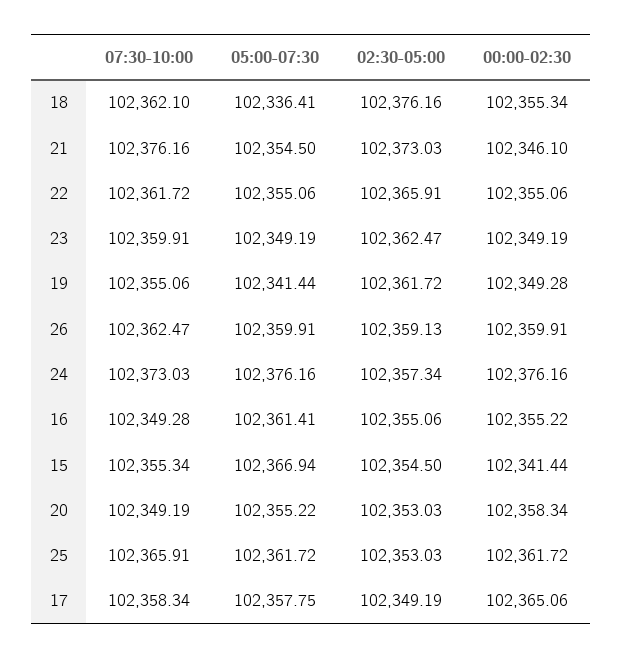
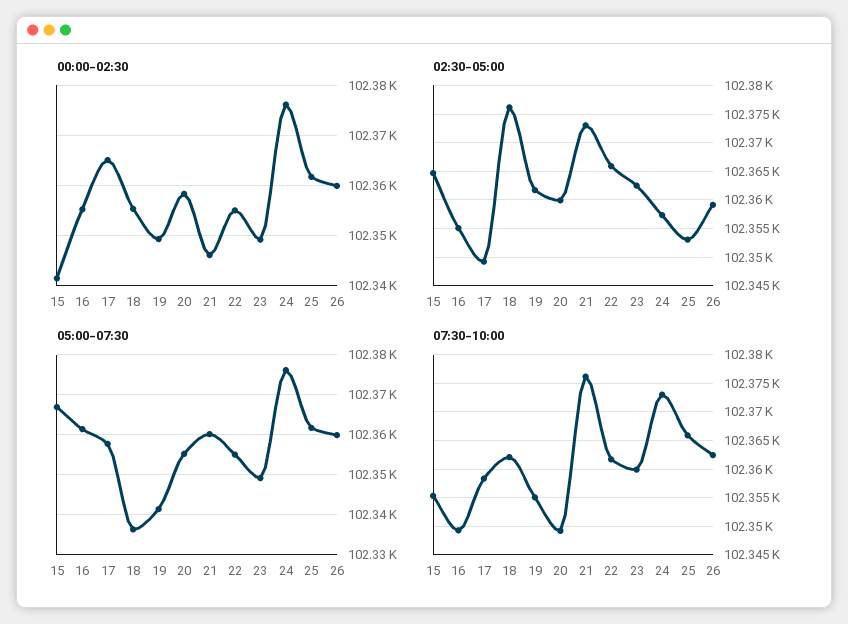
  {
    "07:30-10:00": {
      "18": 102362.1,
      "21": 102376.16,
      "22": 102361.72,
      "23": 102359.91,
      "19": 102355.06,
      "26": 102362.47,
      "24": 102373.03,
      "16": 102349.28,
      "15": 102355.34,
      "20": 102349.19,
      "25": 102365.91,
      "17": 102358.34
    },
    "05:00-07:30": {
      "18": 102336.41,
-     "21": 102354.5,
+     "21": 102360,
      "22": 102355.06,
      "23": 102349.19,
      "19": 102341.44,
      "26": 102359.91,
      "24": 102376.16,
      "16": 102361.41,
      "15": 102366.94,
      "20": 102355.22,
      "25": 102361.72,
      "17": 102357.75
    },
    "02:30-05:00": {
      "18": 102376.16,
      "21": 102373.03,
      "22": 102365.91,
      "23": 102362.47,
      "19": 102361.72,
      "26": 102359.13,
      "24": 102357.34,
      "16": 102355.06,
-     "15": 102354.5,
+     "15": 102365,
-     "20": 102353.03,
+     "20": 102360,
      "25": 102353.03,
      "17": 102349.19
    },
    "00:00-02:30": {
      "18": 102355.34,
      "21": 102346.1,
      "22": 102355.06,
      "23": 102349.19,
      "19": 102349.28,
      "26": 102359.91,
      "24": 102376.16,
      "16": 102355.22,
      "15": 102341.44,
      "20": 102358.34,
      "25": 102361.72,
      "17": 102365.06
    }
  }

